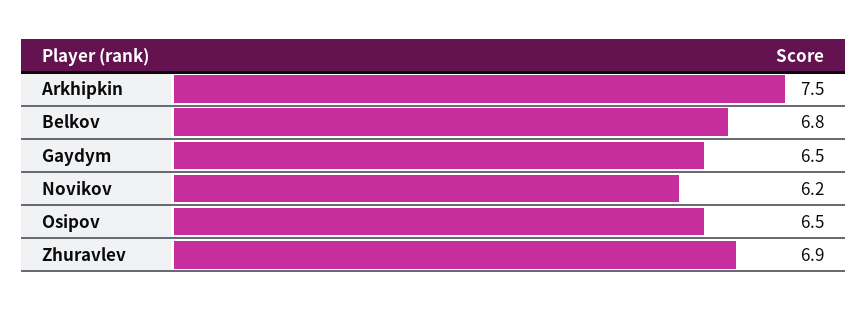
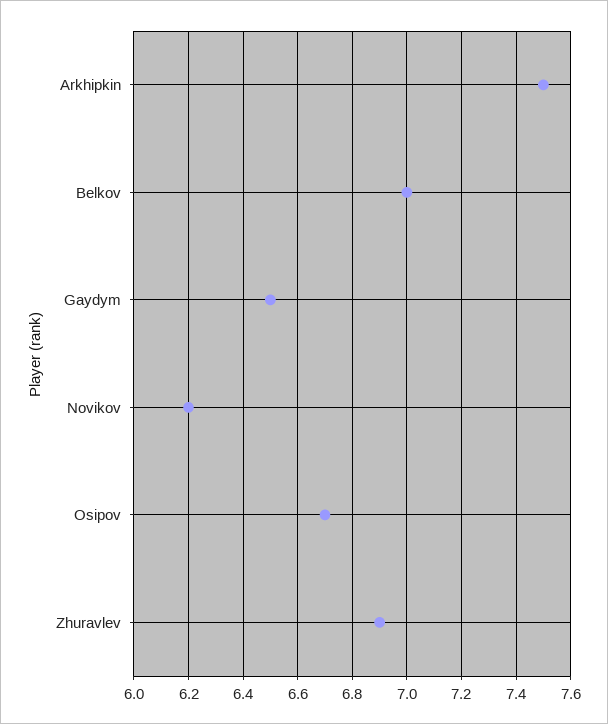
  {
    "Arkhipkin": 7.5,
-   "Belkov": 6.8,
+   "Belkov": 7,
    "Gaydym": 6.5,
    "Novikov": 6.2,
-   "Osipov": 6.5,
+   "Osipov": 6.7,
    "Zhuravlev": 6.9
  }

